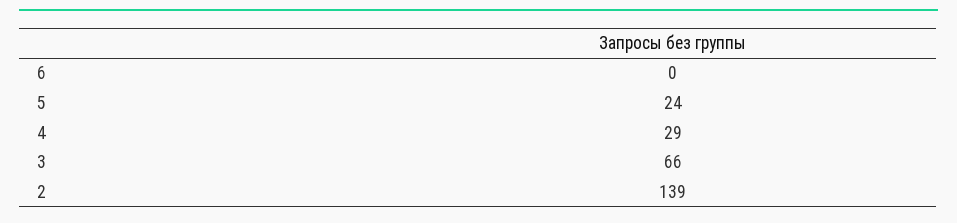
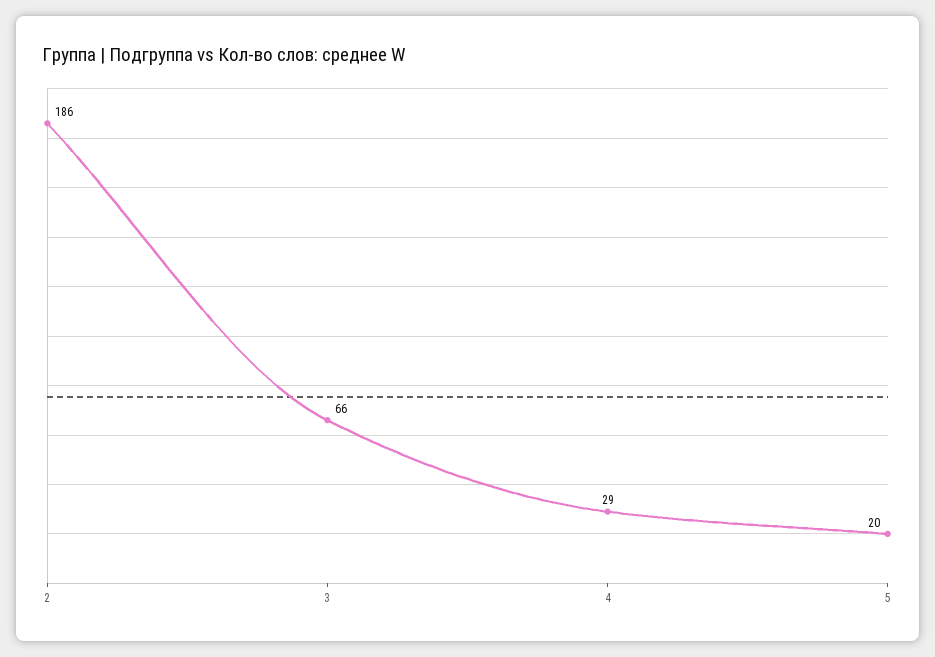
  {
-   "6": 0,
-   "5": 24,
+   "5": 20,
    "4": 29,
    "3": 66,
-   "2": 139
+   "2": 186
  }

